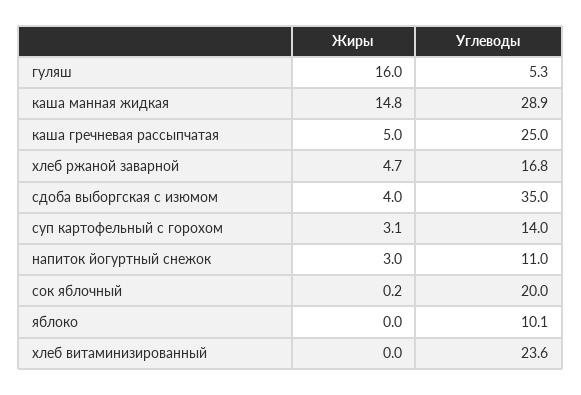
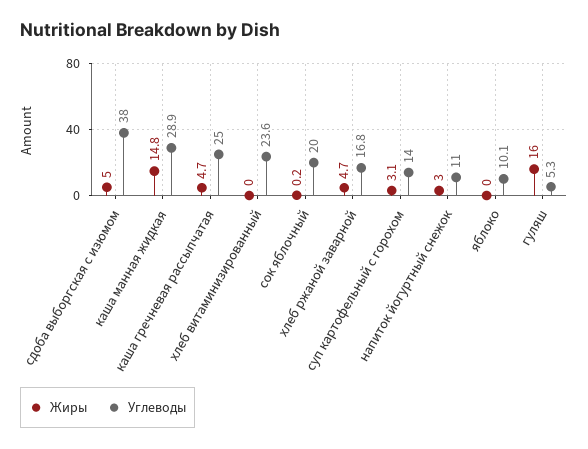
  {
    "Жиры": {
      "гуляш": 16,
      "каша манная жидкая": 14.8,
-     "каша гречневая рассыпчатая": 5,
+     "каша гречневая рассыпчатая": 4.7,
      "хлеб ржаной заварной": 4.7,
-     "сдоба выборгская с изюмом": 4,
+     "сдоба выборгская с изюмом": 5,
      "суп картофельный с горохом": 3.1,
      "напиток йогуртный снежок": 3,
      "сок яблочный": 0.2,
      "яблоко": 0,
      "хлеб витаминизированный": 0
    },
    "Углеводы": {
      "гуляш": 5.3,
      "каша манная жидкая": 28.9,
      "каша гречневая рассыпчатая": 25,
      "хлеб ржаной заварной": 16.8,
-     "сдоба выборгская с изюмом": 35,
+     "сдоба выборгская с изюмом": 38,
      "суп картофельный с горохом": 14,
      "напиток йогуртный снежок": 11,
      "сок яблочный": 20,
      "яблоко": 10.1,
      "хлеб витаминизированный": 23.6
    }
  }

